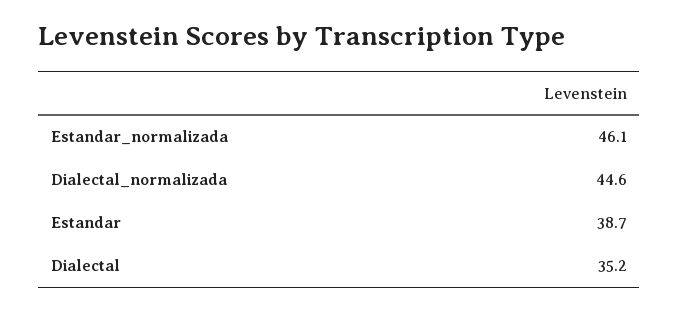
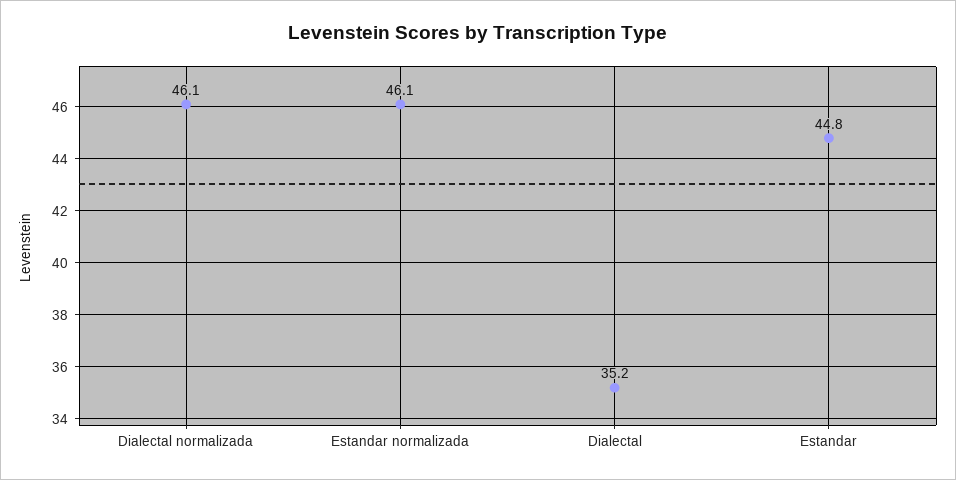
  {
    "Estandar_normalizada": 46.1,
-   "Dialectal_normalizada": 44.6,
+   "Dialectal_normalizada": 46.1,
-   "Estandar": 38.7,
+   "Estandar": 44.8,
    "Dialectal": 35.2
  }

